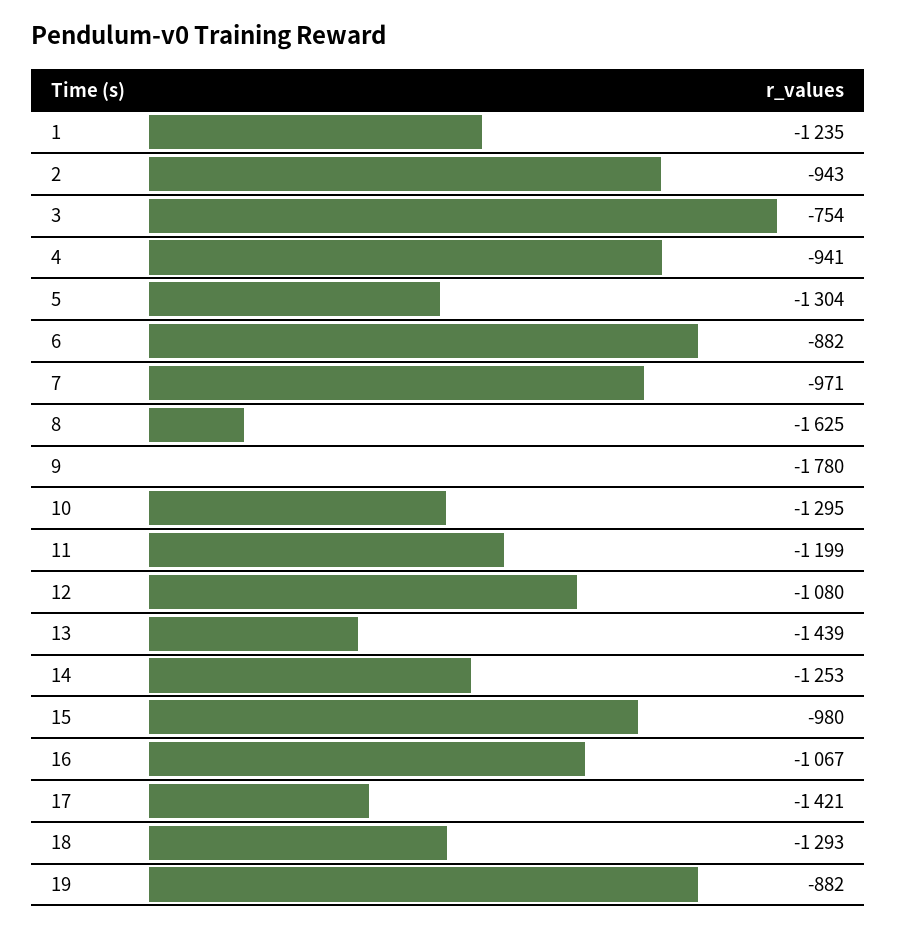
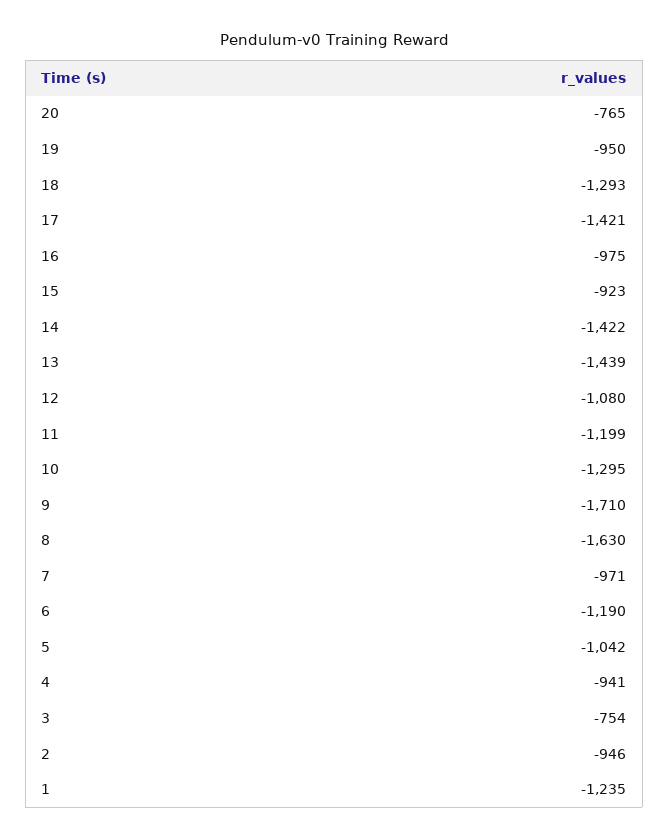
  {
    "1": -1235,
-   "2": -943,
+   "2": -946,
    "3": -754,
    "4": -941,
-   "5": -1304,
+   "5": -1042,
-   "6": -882,
+   "6": -1190,
    "7": -971,
-   "8": -1625,
+   "8": -1630,
-   "9": -1780,
+   "9": -1710,
    "10": -1295,
    "11": -1199,
    "12": -1080,
    "13": -1439,
-   "14": -1253,
+   "14": -1422,
-   "15": -980,
+   "15": -923,
-   "16": -1067,
+   "16": -975,
    "17": -1421,
    "18": -1293,
-   "19": -882
+   "19": -950,
+   "20": -765
  }

